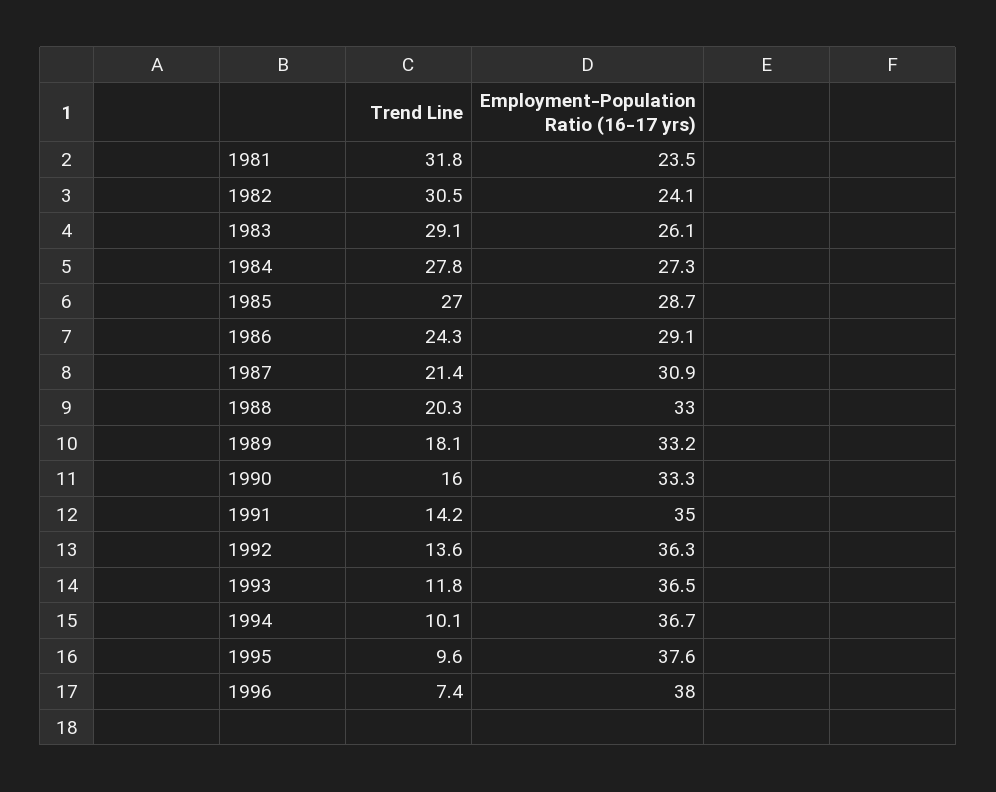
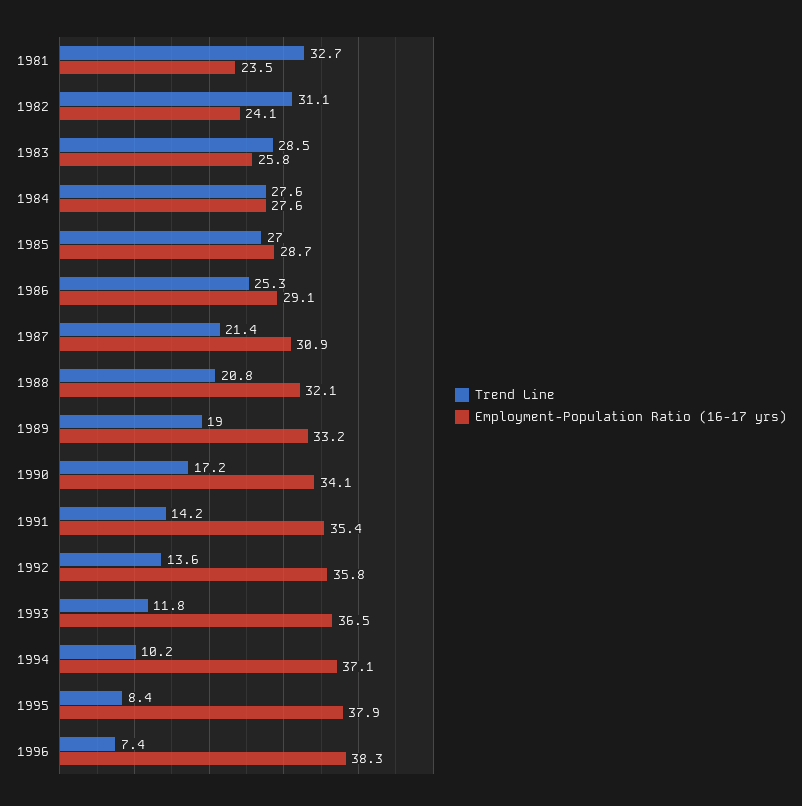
  {
    "Trend Line": {
-     "1981": 31.8,
+     "1981": 32.7,
-     "1982": 30.5,
+     "1982": 31.1,
-     "1983": 29.1,
+     "1983": 28.5,
-     "1984": 27.8,
+     "1984": 27.6,
      "1985": 27,
-     "1986": 24.3,
+     "1986": 25.3,
      "1987": 21.4,
-     "1988": 20.3,
+     "1988": 20.8,
-     "1989": 18.1,
+     "1989": 19,
-     "1990": 16,
+     "1990": 17.2,
      "1991": 14.2,
      "1992": 13.6,
      "1993": 11.8,
-     "1994": 10.1,
+     "1994": 10.2,
-     "1995": 9.6,
+     "1995": 8.4,
      "1996": 7.4
    },
    "Employment-Population Ratio (16-17 yrs)": {
      "1981": 23.5,
      "1982": 24.1,
-     "1983": 26.1,
+     "1983": 25.8,
-     "1984": 27.3,
+     "1984": 27.6,
      "1985": 28.7,
      "1986": 29.1,
      "1987": 30.9,
-     "1988": 33,
+     "1988": 32.1,
      "1989": 33.2,
-     "1990": 33.3,
+     "1990": 34.1,
-     "1991": 35,
+     "1991": 35.4,
-     "1992": 36.3,
+     "1992": 35.8,
      "1993": 36.5,
-     "1994": 36.7,
+     "1994": 37.1,
-     "1995": 37.6,
+     "1995": 37.9,
-     "1996": 38
+     "1996": 38.3
    }
  }

